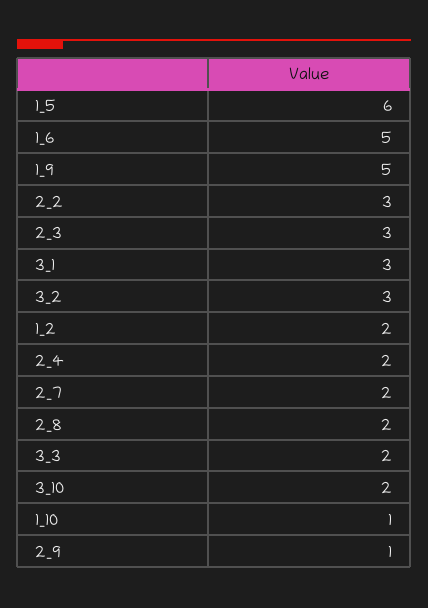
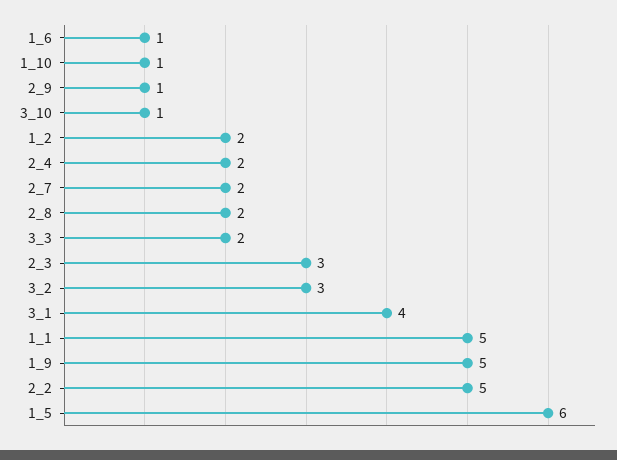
  {
    "1_5": 6,
-   "1_6": 5,
+   "1_6": 1,
    "1_9": 5,
-   "2_2": 3,
+   "2_2": 5,
    "2_3": 3,
-   "3_1": 3,
+   "3_1": 4,
    "3_2": 3,
    "1_2": 2,
    "2_4": 2,
    "2_7": 2,
    "2_8": 2,
    "3_3": 2,
-   "3_10": 2,
+   "3_10": 1,
    "1_10": 1,
-   "2_9": 1
+   "2_9": 1,
+   "1_1": 5
  }

